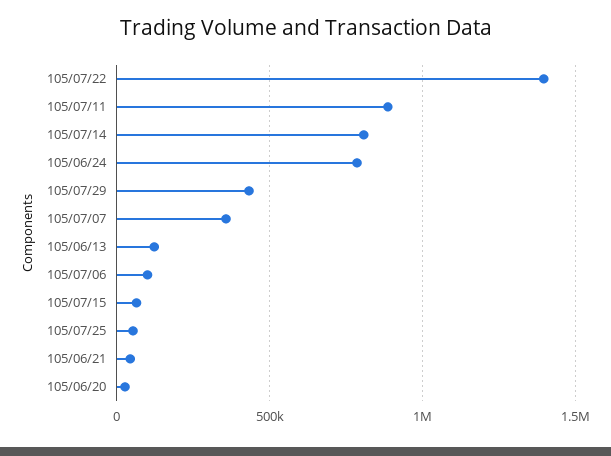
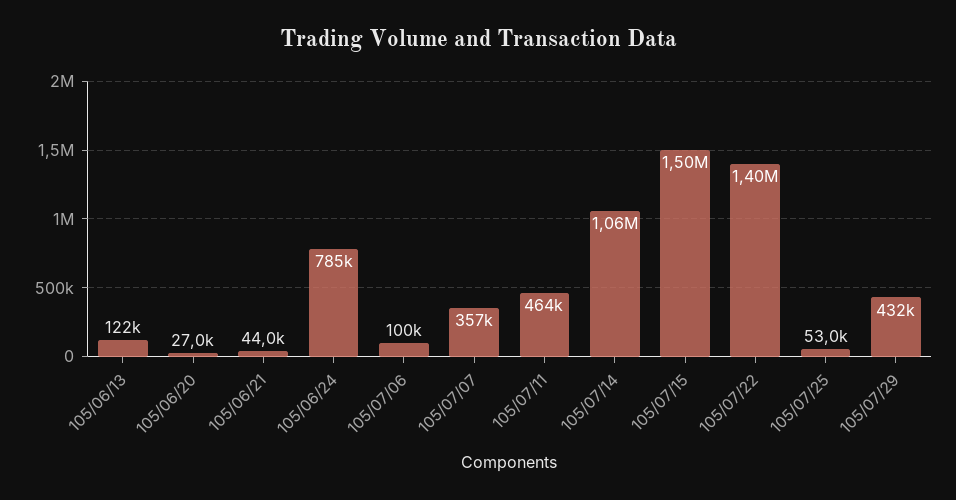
  {
    "105/07/22": 1400000,
-   "105/07/11": 900000,
+   "105/07/11": 464000,
-   "105/07/14": 800000,
+   "105/07/14": 1060000,
    "105/06/24": 785000,
    "105/07/29": 432000,
    "105/07/07": 357000,
    "105/06/13": 122000,
    "105/07/06": 100000,
-   "105/07/15": 50000,
+   "105/07/15": 1500000,
    "105/07/25": 53000,
    "105/06/21": 44000,
    "105/06/20": 27000
  }

